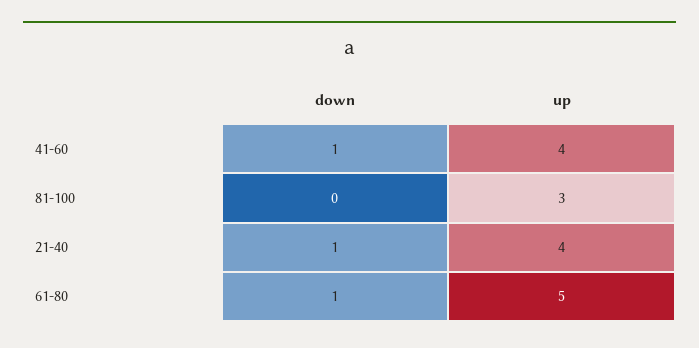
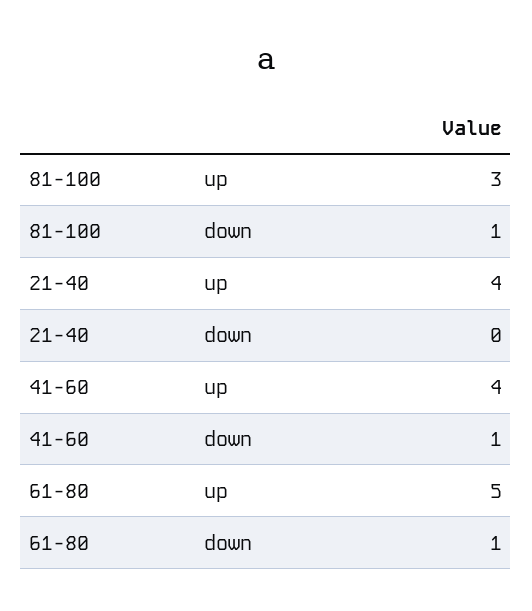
  {
    "down": {
      "41-60": 1,
-     "81-100": 0,
+     "81-100": 1,
-     "21-40": 1,
+     "21-40": 0,
      "61-80": 1
    },
    "up": {
      "41-60": 4,
      "81-100": 3,
      "21-40": 4,
      "61-80": 5
    }
  }

